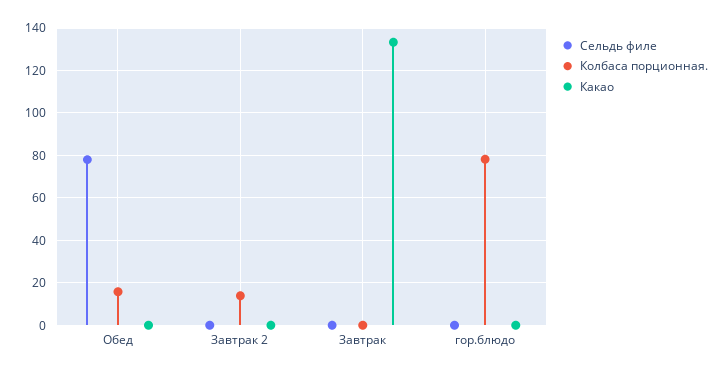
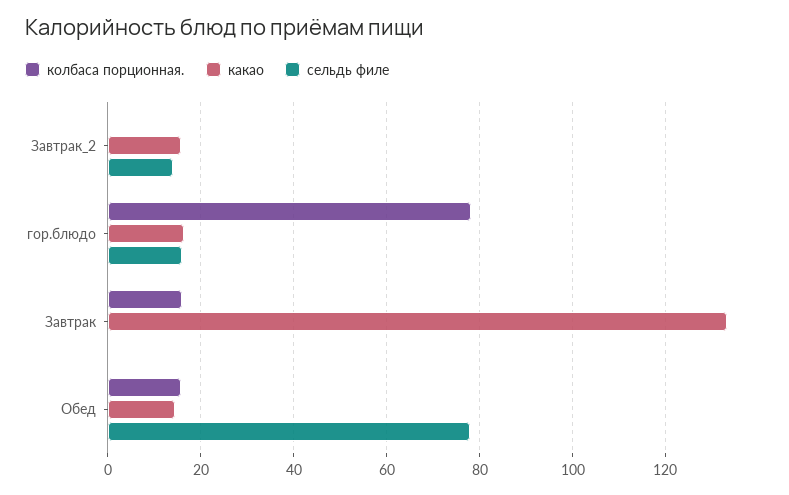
  {
    "Сельдь филе": {
      "Обед": 78,
-     "Завтрак 2": 0,
+     "Завтрак 2": 14,
      "Завтрак": 0,
-     "гор.блюдо": 0
+     "гор.блюдо": 16
    },
    "Колбаса порционная.": {
      "Обед": 16,
-     "Завтрак 2": 15,
+     "Завтрак 2": 0,
-     "Завтрак": 0,
+     "Завтрак": 16,
      "гор.блюдо": 78
    },
    "Какао": {
-     "Обед": 0,
+     "Обед": 14,
-     "Завтрак 2": 0,
+     "Завтрак 2": 16,
      "Завтрак": 134,
-     "гор.блюдо": 0
+     "гор.блюдо": 16
    }
  }

